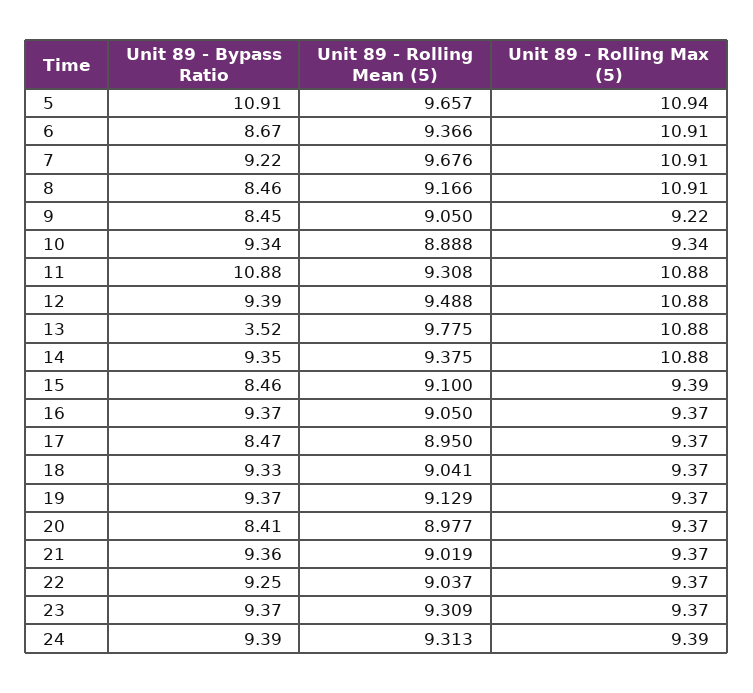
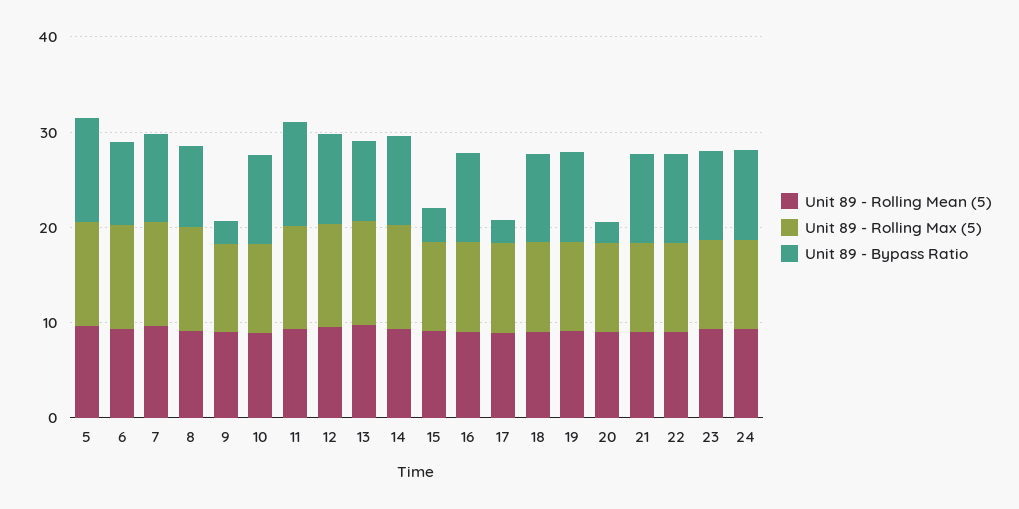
  {
    "Unit 89 - Bypass Ratio": {
      "5": 10.91,
      "6": 8.67,
      "7": 9.22,
      "8": 8.46,
-     "9": 8.45,
+     "9": 2,
      "10": 9.34,
      "11": 10.88,
      "12": 9.39,
-     "13": 3.52,
+     "13": 8,
      "14": 9.35,
-     "15": 8.46,
+     "15": 4,
      "16": 9.37,
-     "17": 8.47,
+     "17": 2,
      "18": 9.33,
      "19": 9.37,
-     "20": 8.41,
+     "20": 2,
      "21": 9.36,
      "22": 9.25,
      "23": 9.37,
      "24": 9.39
    },
    "Unit 89 - Rolling Mean (5)": {
      "5": 9.657,
      "6": 9.366,
      "7": 9.676,
      "8": 9.166,
      "9": 9.05,
      "10": 8.888,
      "11": 9.308,
      "12": 9.488,
      "13": 9.775,
      "14": 9.375,
      "15": 9.1,
      "16": 9.05,
      "17": 8.95,
      "18": 9.041,
      "19": 9.129,
      "20": 8.977,
      "21": 9.019,
      "22": 9.037,
      "23": 9.309,
      "24": 9.313
    },
    "Unit 89 - Rolling Max (5)": {
      "5": 10.94,
      "6": 10.91,
      "7": 10.91,
      "8": 10.91,
      "9": 9.22,
      "10": 9.34,
      "11": 10.88,
      "12": 10.88,
      "13": 10.88,
      "14": 10.88,
      "15": 9.39,
      "16": 9.37,
      "17": 9.37,
      "18": 9.37,
      "19": 9.37,
      "20": 9.37,
      "21": 9.37,
      "22": 9.37,
      "23": 9.37,
      "24": 9.39
    }
  }

